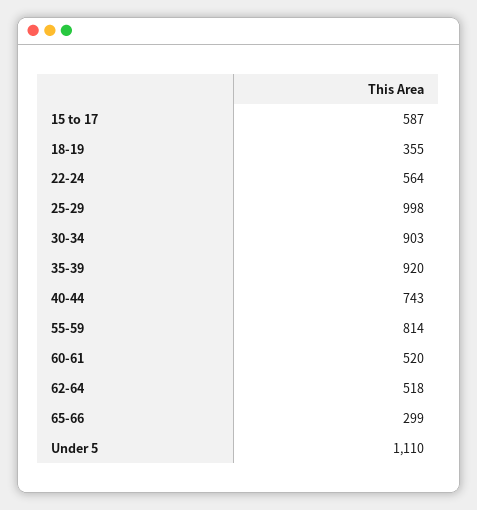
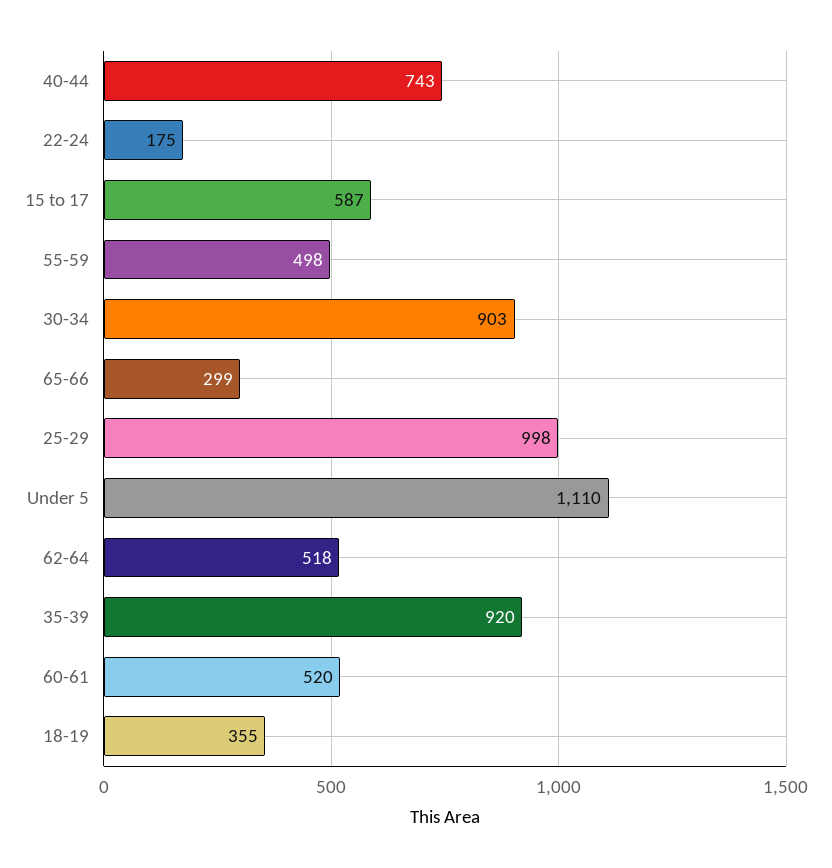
  {
    "15 to 17": 587,
    "18-19": 355,
-   "22-24": 564,
+   "22-24": 175,
    "25-29": 998,
    "30-34": 903,
    "35-39": 920,
    "40-44": 743,
-   "55-59": 814,
+   "55-59": 498,
    "60-61": 520,
    "62-64": 518,
    "65-66": 299,
    "Under 5": 1110
  }

